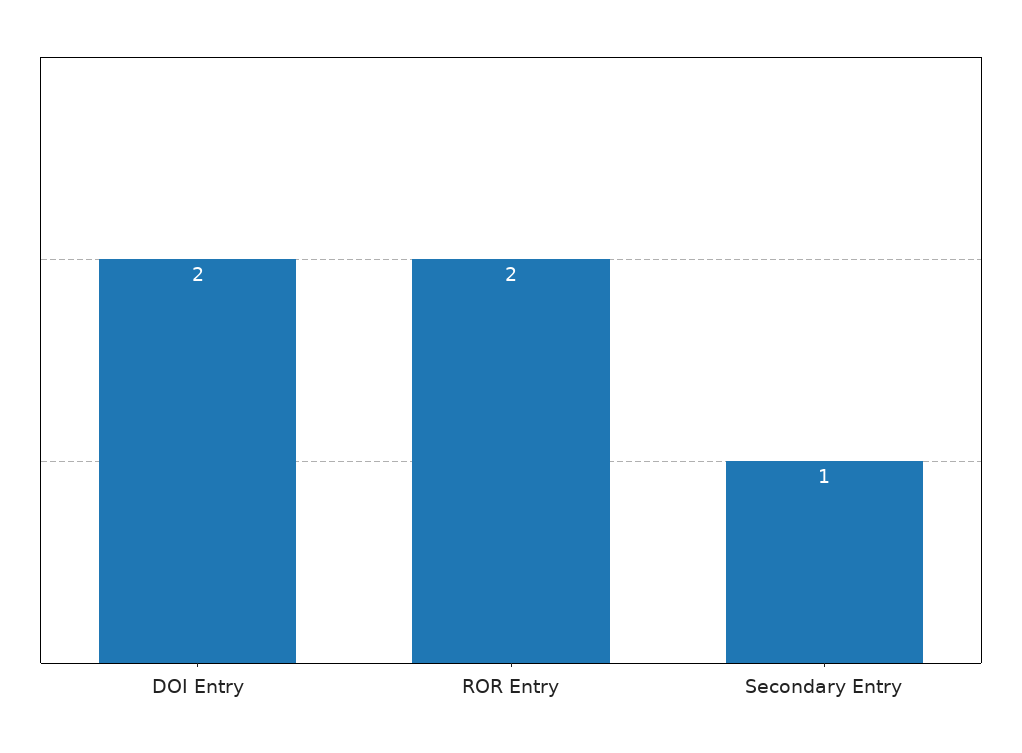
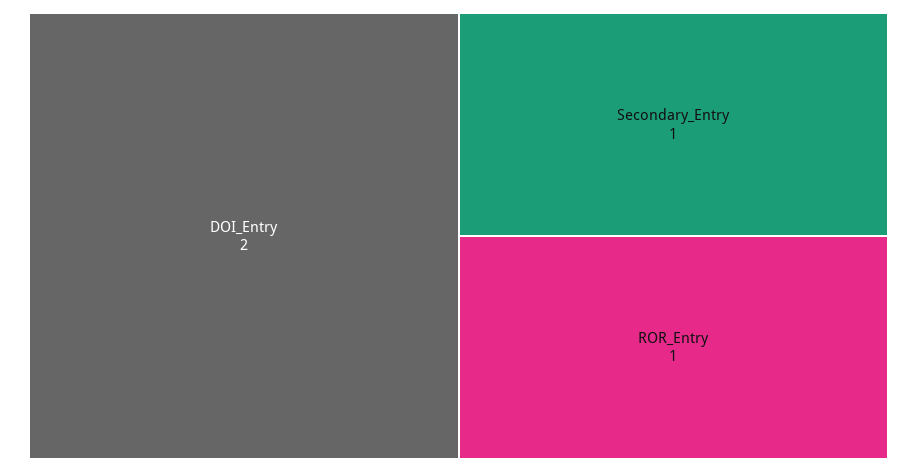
  {
    "DOI Entry": 2,
-   "ROR Entry": 2,
+   "ROR Entry": 1,
    "Secondary Entry": 1
  }

